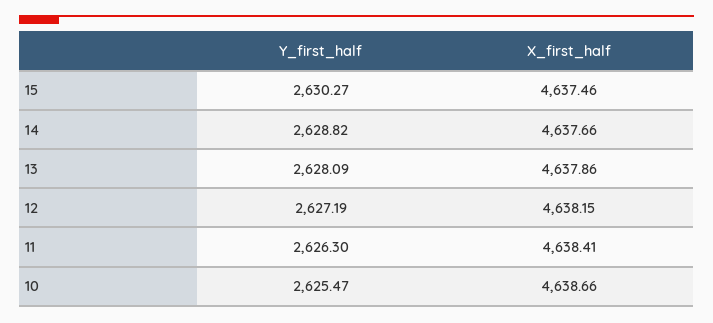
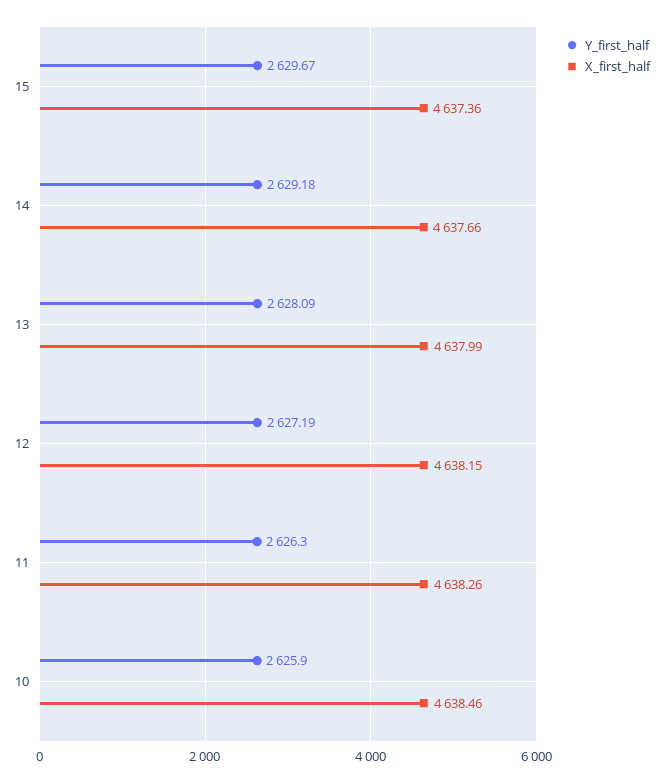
  {
    "Y_first_half": {
-     "15": 2630.27,
+     "15": 2629.67,
-     "14": 2628.82,
+     "14": 2629.18,
      "13": 2628.09,
      "12": 2627.19,
      "11": 2626.3,
-     "10": 2625.47
+     "10": 2625.9
    },
    "X_first_half": {
-     "15": 4637.46,
+     "15": 4637.36,
      "14": 4637.66,
-     "13": 4637.86,
+     "13": 4637.99,
      "12": 4638.15,
-     "11": 4638.41,
+     "11": 4638.26,
-     "10": 4638.66
+     "10": 4638.46
    }
  }

